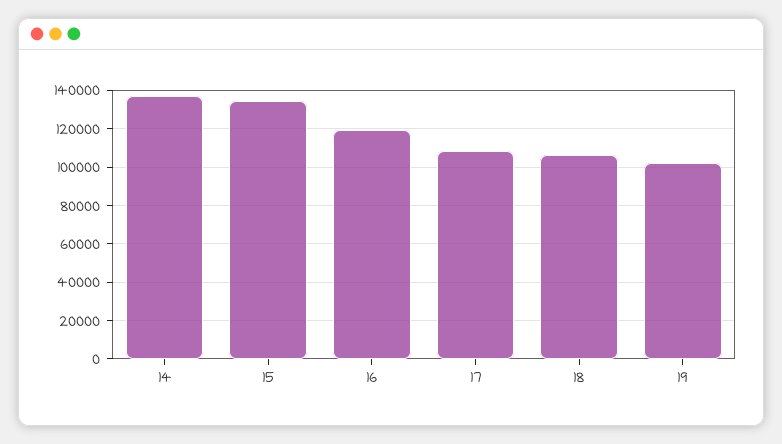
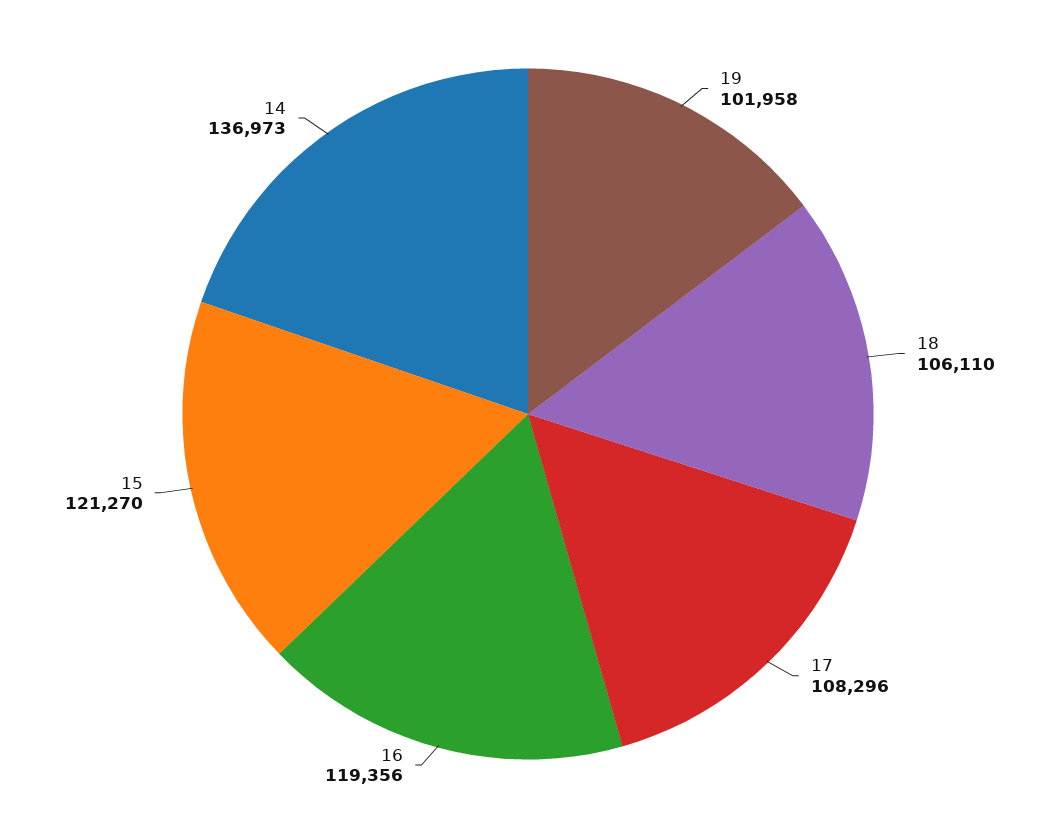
  {
    "14": 136973,
-   "15": 135000,
+   "15": 121270,
    "16": 119356,
    "17": 108296,
    "18": 106110,
    "19": 101958
  }

